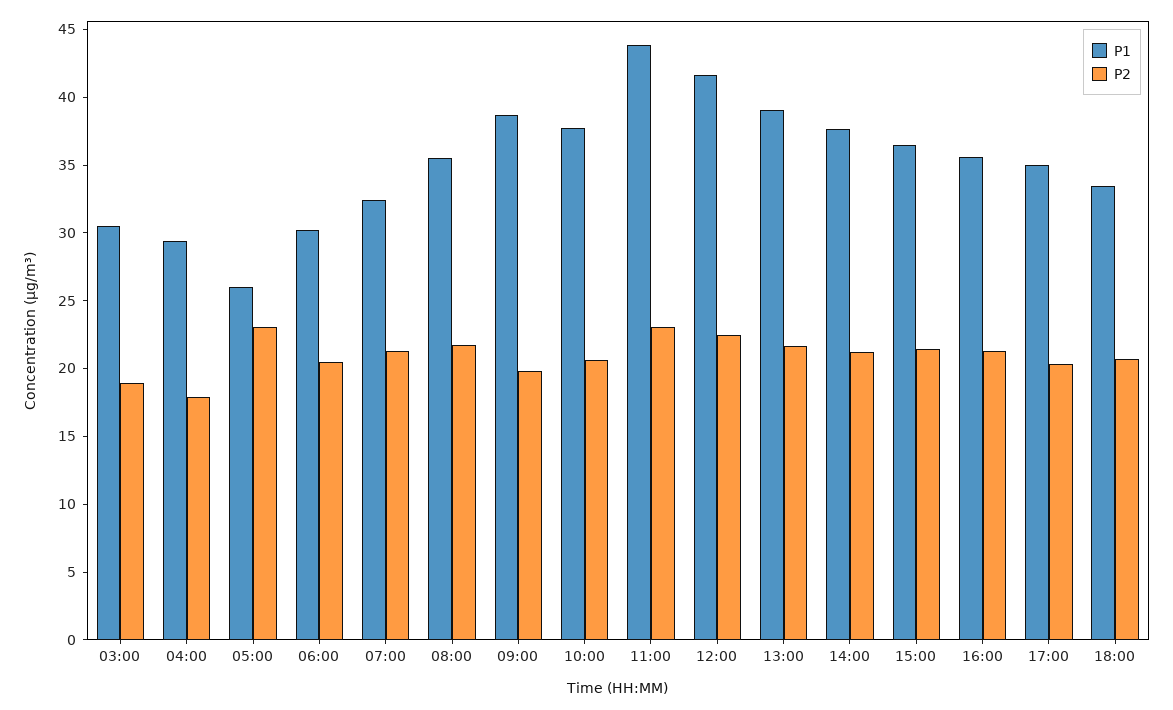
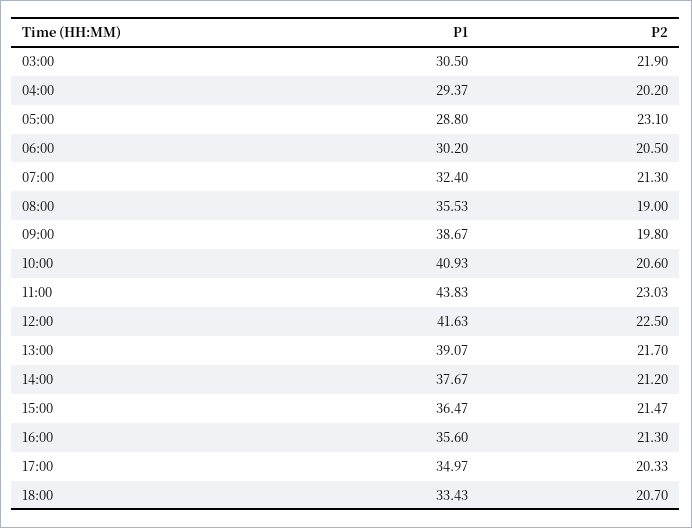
  {
    "P1": {
      "03:00": 30.5,
      "04:00": 29.37,
-     "05:00": 26,
+     "05:00": 28.8,
      "06:00": 30.2,
      "07:00": 32.4,
      "08:00": 35.53,
      "09:00": 38.67,
-     "10:00": 38,
+     "10:00": 40.93,
      "11:00": 43.83,
      "12:00": 41.63,
      "13:00": 39.07,
      "14:00": 37.67,
      "15:00": 36.47,
      "16:00": 35.6,
      "17:00": 34.97,
      "18:00": 33.43
    },
    "P2": {
-     "03:00": 19,
+     "03:00": 21.9,
-     "04:00": 18,
+     "04:00": 20.2,
      "05:00": 23.1,
      "06:00": 20.5,
      "07:00": 21.3,
-     "08:00": 22,
+     "08:00": 19,
      "09:00": 19.8,
      "10:00": 20.6,
      "11:00": 23.03,
      "12:00": 22.5,
      "13:00": 21.7,
      "14:00": 21.2,
      "15:00": 21.47,
      "16:00": 21.3,
      "17:00": 20.33,
      "18:00": 20.7
    }
  }

